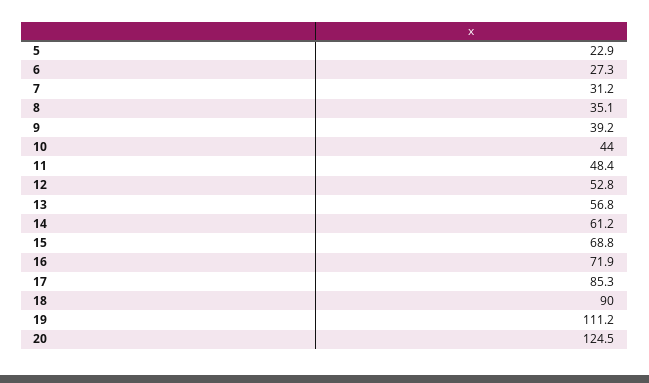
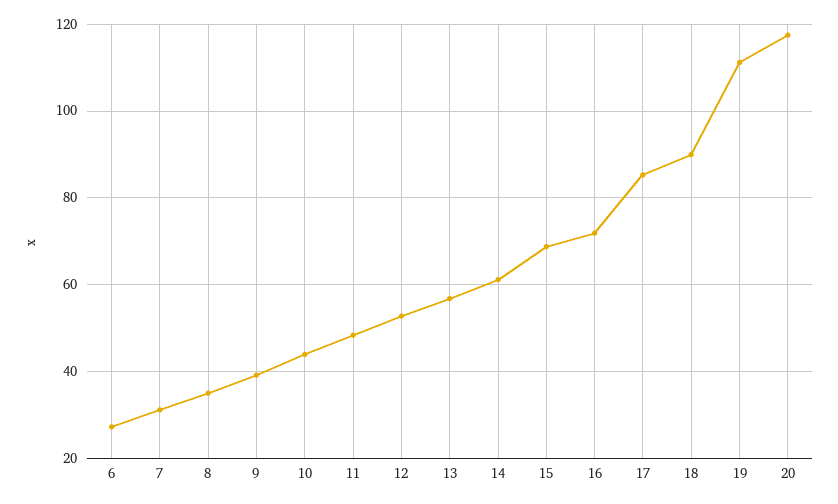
  {
-   "5": 22.9,
    "6": 27.3,
    "7": 31.2,
    "8": 35.1,
    "9": 39.2,
    "10": 44,
    "11": 48.4,
    "12": 52.8,
    "13": 56.8,
    "14": 61.2,
    "15": 68.8,
    "16": 71.9,
    "17": 85.3,
    "18": 90,
    "19": 111.2,
-   "20": 124.5
+   "20": 118
  }

